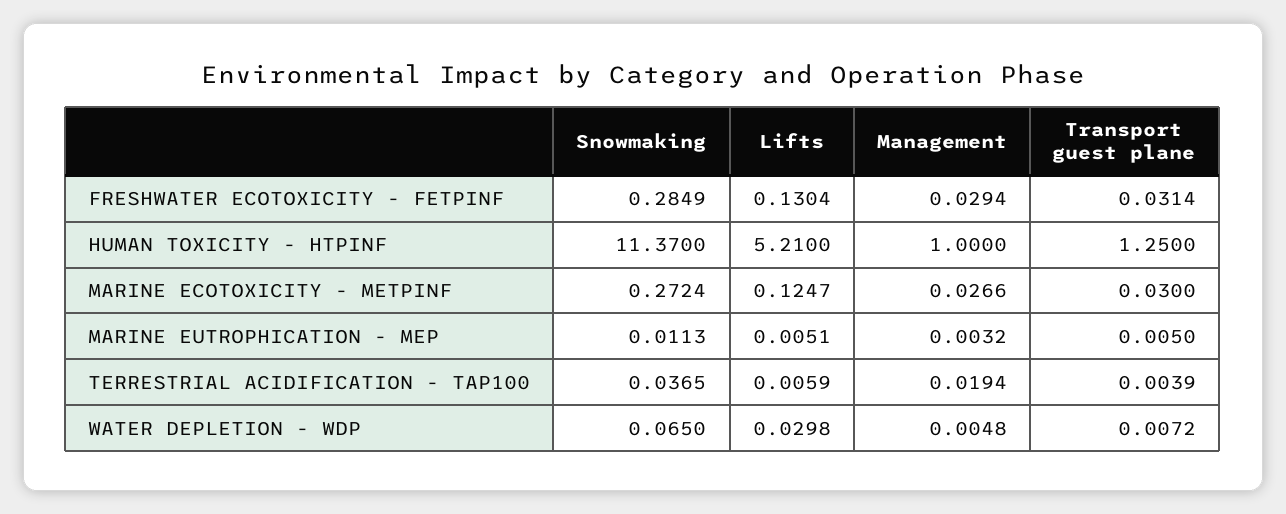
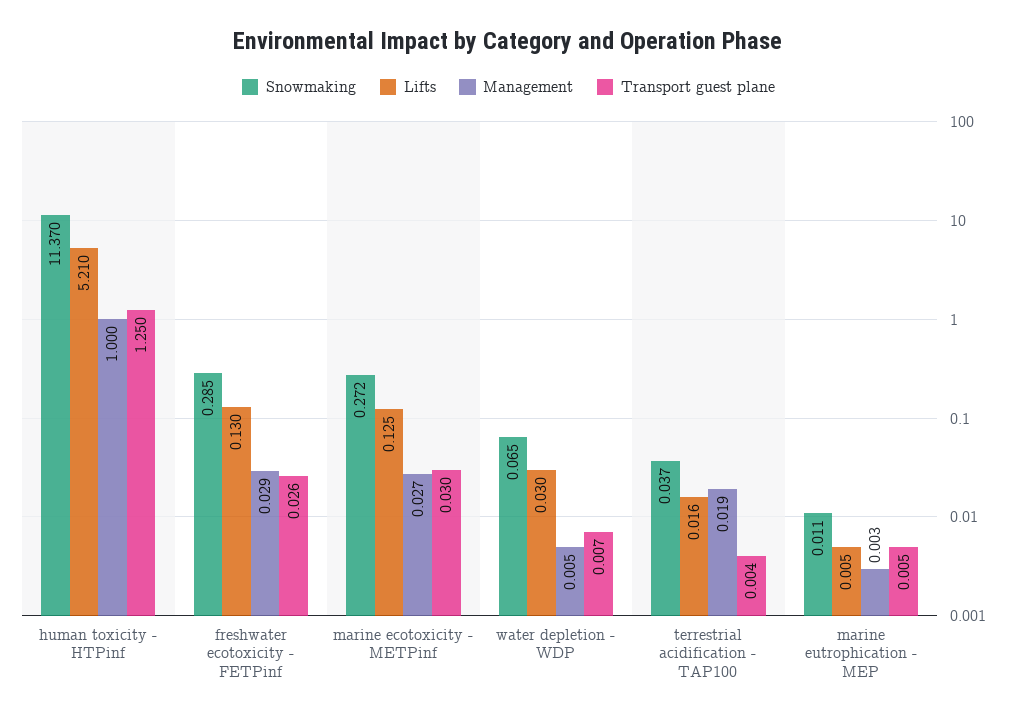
  {
    "Snowmaking": {
      "FRESHWATER ECOTOXICITY - FETPINF": 0.2849,
      "HUMAN TOXICITY - HTPINF": 11.37,
      "MARINE ECOTOXICITY - METPINF": 0.2724,
      "MARINE EUTROPHICATION - MEP": 0.0113,
      "TERRESTRIAL ACIDIFICATION - TAP100": 0.0365,
      "WATER DEPLETION - WDP": 0.065
    },
    "Lifts": {
      "FRESHWATER ECOTOXICITY - FETPINF": 0.1304,
      "HUMAN TOXICITY - HTPINF": 5.21,
      "MARINE ECOTOXICITY - METPINF": 0.1247,
      "MARINE EUTROPHICATION - MEP": 0.0051,
-     "TERRESTRIAL ACIDIFICATION - TAP100": 0.0059,
+     "TERRESTRIAL ACIDIFICATION - TAP100": 0.016,
      "WATER DEPLETION - WDP": 0.0298
    },
    "Management": {
      "FRESHWATER ECOTOXICITY - FETPINF": 0.0294,
      "HUMAN TOXICITY - HTPINF": 1,
      "MARINE ECOTOXICITY - METPINF": 0.0266,
      "MARINE EUTROPHICATION - MEP": 0.0032,
      "TERRESTRIAL ACIDIFICATION - TAP100": 0.0194,
      "WATER DEPLETION - WDP": 0.0048
    },
    "Transport guest plane": {
-     "FRESHWATER ECOTOXICITY - FETPINF": 0.0314,
+     "FRESHWATER ECOTOXICITY - FETPINF": 0.026,
      "HUMAN TOXICITY - HTPINF": 1.25,
      "MARINE ECOTOXICITY - METPINF": 0.03,
      "MARINE EUTROPHICATION - MEP": 0.005,
      "TERRESTRIAL ACIDIFICATION - TAP100": 0.0039,
      "WATER DEPLETION - WDP": 0.0072
    }
  }

